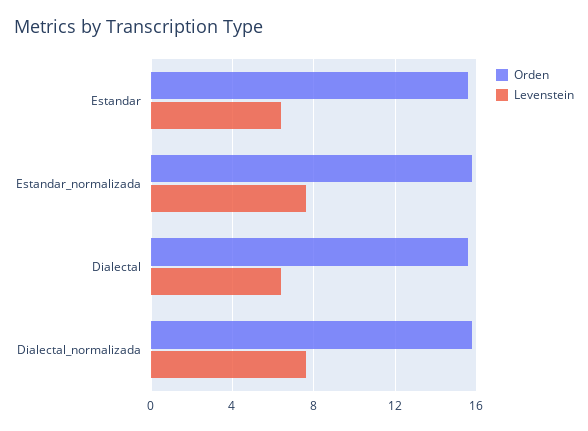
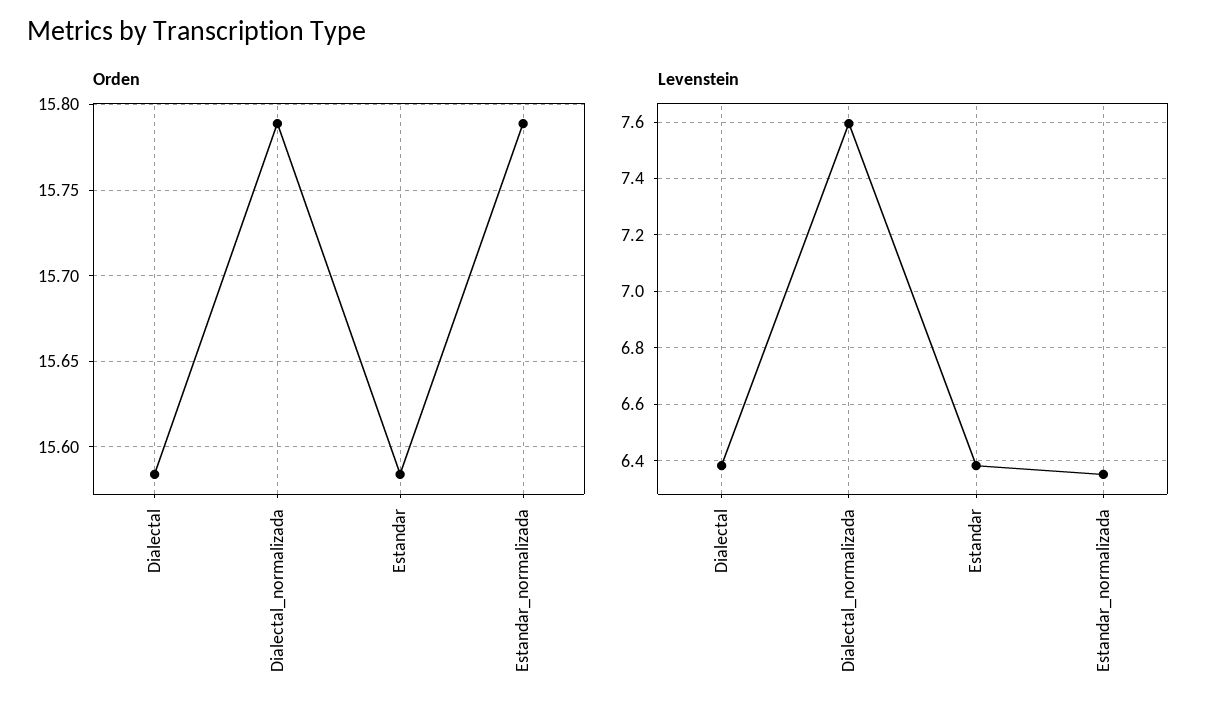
  {
    "Orden": {
      "Estandar": 15.585,
      "Estandar_normalizada": 15.79,
      "Dialectal": 15.585,
      "Dialectal_normalizada": 15.79
    },
    "Levenstein": {
      "Estandar": 6.375,
-     "Estandar_normalizada": 7.5,
+     "Estandar_normalizada": 6.35,
      "Dialectal": 6.375,
      "Dialectal_normalizada": 7.6
    }
  }

